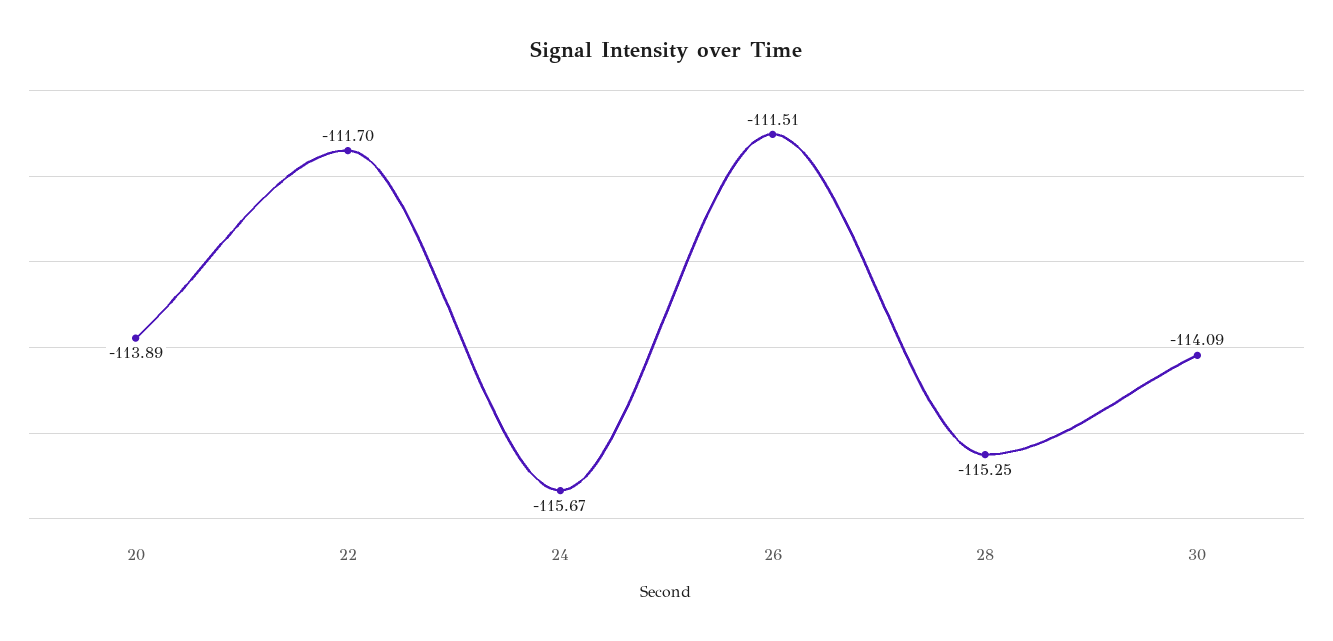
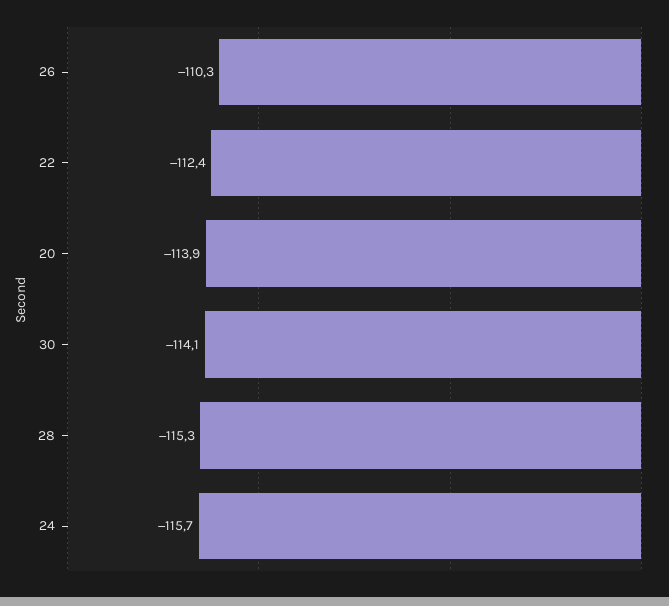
  {
    "20": -113.89,
-   "22": -111.7,
+   "22": -112.4,
    "24": -115.67,
-   "26": -111.51,
+   "26": -110.3,
    "28": -115.25,
    "30": -114.09
  }

